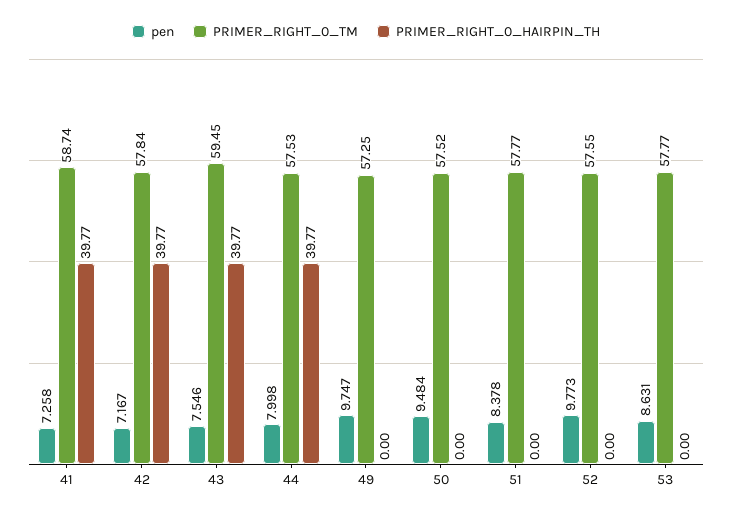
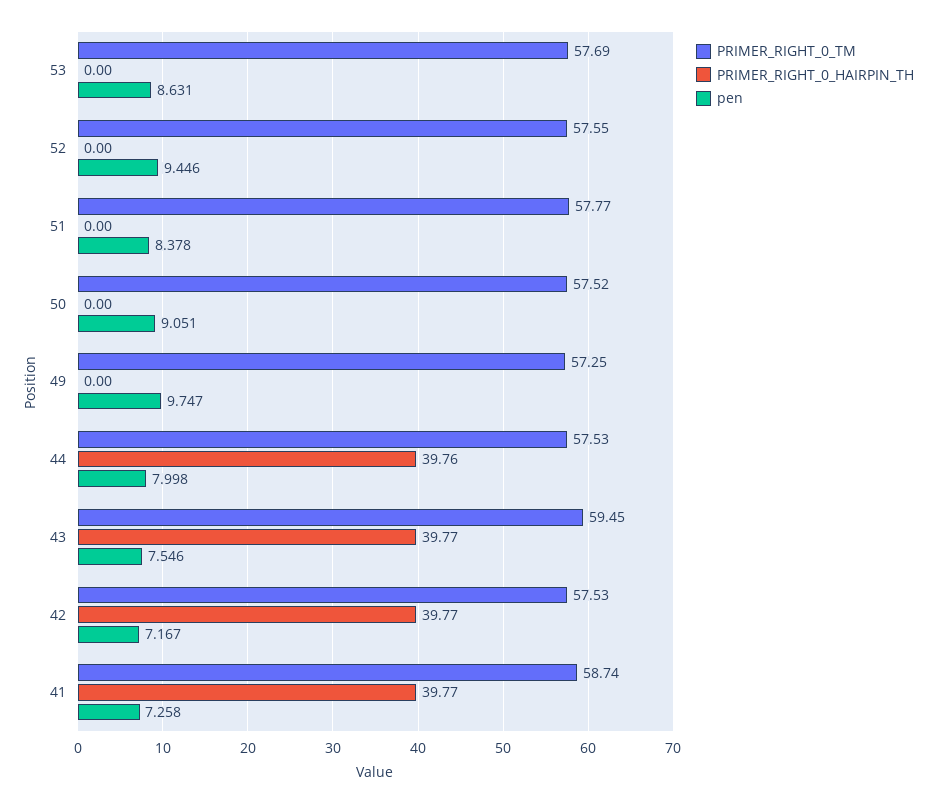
  {
    "pen": {
      "41": 7.258,
      "42": 7.167,
      "43": 7.546,
      "44": 7.998,
      "49": 9.747,
-     "50": 9.484,
+     "50": 9.051,
      "51": 8.378,
-     "52": 9.773,
+     "52": 9.446,
      "53": 8.631
    },
    "PRIMER_RIGHT_0_TM": {
      "41": 58.74,
-     "42": 57.84,
+     "42": 57.53,
      "43": 59.45,
      "44": 57.53,
      "49": 57.25,
      "50": 57.52,
      "51": 57.77,
      "52": 57.55,
-     "53": 57.77
+     "53": 57.69
    },
    "PRIMER_RIGHT_0_HAIRPIN_TH": {
      "41": 39.77,
      "42": 39.77,
      "43": 39.77,
-     "44": 39.77,
+     "44": 39.76,
      "49": 0,
      "50": 0,
      "51": 0,
      "52": 0,
      "53": 0
    }
  }

